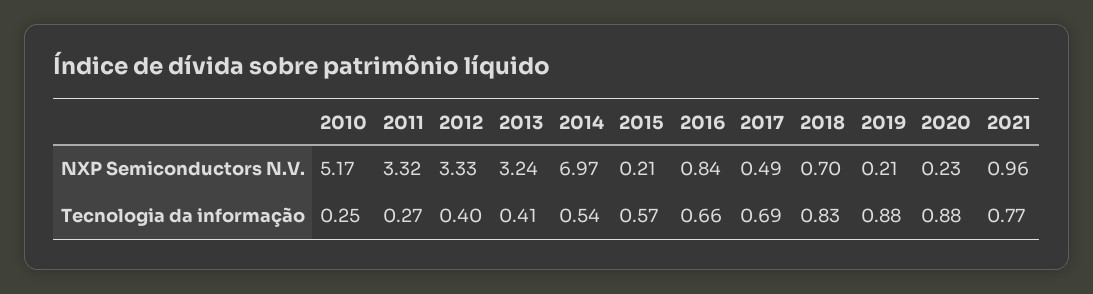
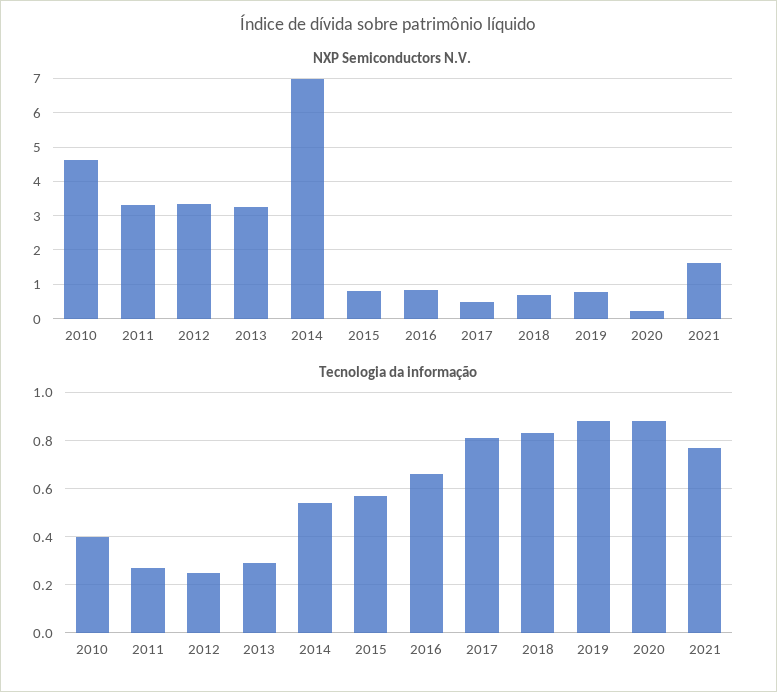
  {
    "NXP Semiconductors N.V.": {
-     "2010": 5.17,
+     "2010": 4.6,
      "2011": 3.32,
      "2012": 3.33,
      "2013": 3.24,
      "2014": 6.97,
-     "2015": 0.21,
+     "2015": 0.8,
      "2016": 0.84,
      "2017": 0.49,
      "2018": 0.7,
-     "2019": 0.21,
+     "2019": 0.8,
      "2020": 0.23,
-     "2021": 0.96
+     "2021": 1.6
    },
    "Tecnologia da informação": {
-     "2010": 0.25,
+     "2010": 0.4,
      "2011": 0.27,
-     "2012": 0.4,
+     "2012": 0.25,
-     "2013": 0.41,
+     "2013": 0.3,
      "2014": 0.54,
      "2015": 0.57,
      "2016": 0.66,
-     "2017": 0.69,
+     "2017": 0.8,
      "2018": 0.83,
      "2019": 0.88,
      "2020": 0.88,
      "2021": 0.77
    }
  }

